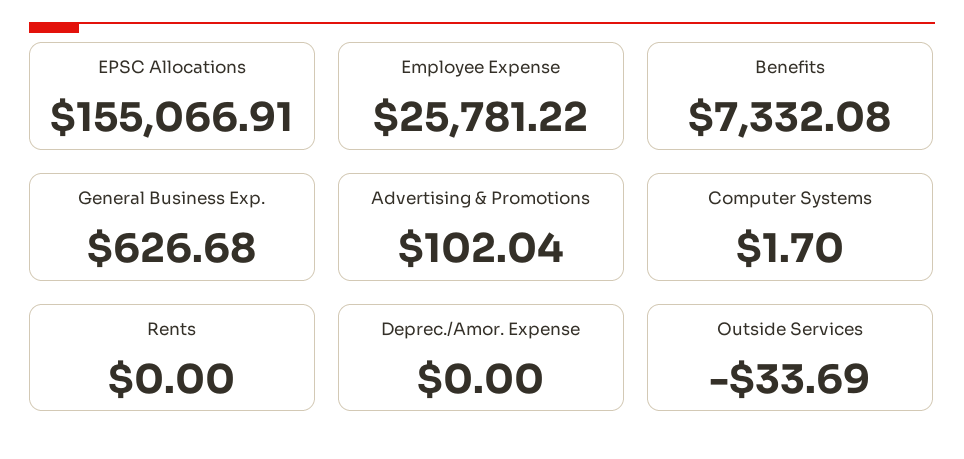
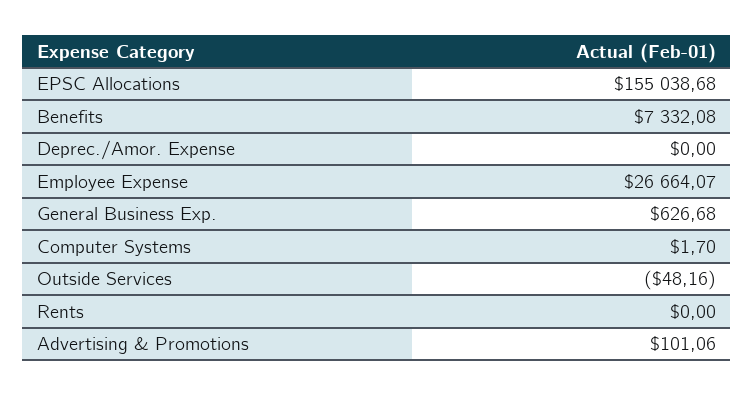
  {
-   "EPSC Allocations": 155066.91,
+   "EPSC Allocations": 155038.68,
-   "Employee Expense": 25781.22,
+   "Employee Expense": 26664.07,
    "Benefits": 7332.08,
    "General Business Exp.": 626.68,
-   "Advertising & Promotions": 102.04,
+   "Advertising & Promotions": 101.06,
    "Computer Systems": 1.7,
    "Rents": 0,
    "Deprec./Amor. Expense": 0,
-   "Outside Services": -33.69
+   "Outside Services": -48.16
  }

